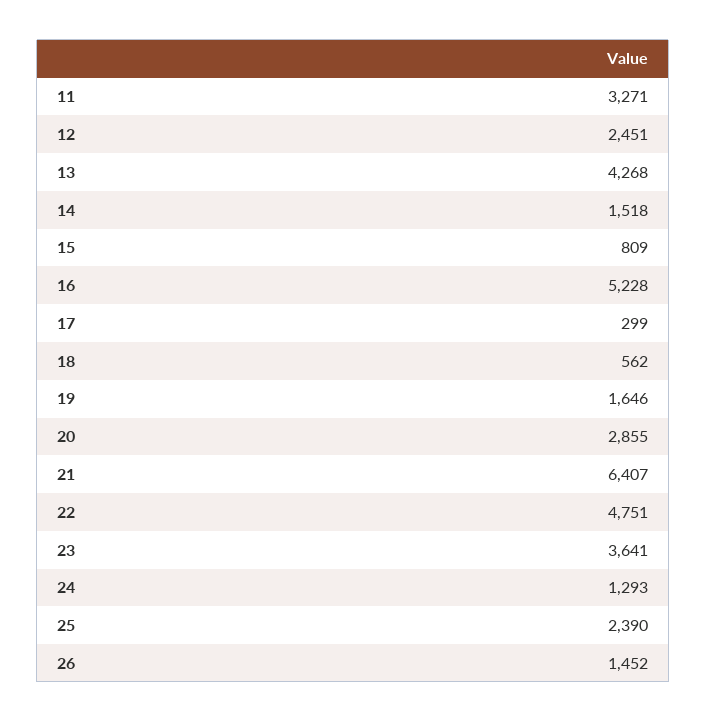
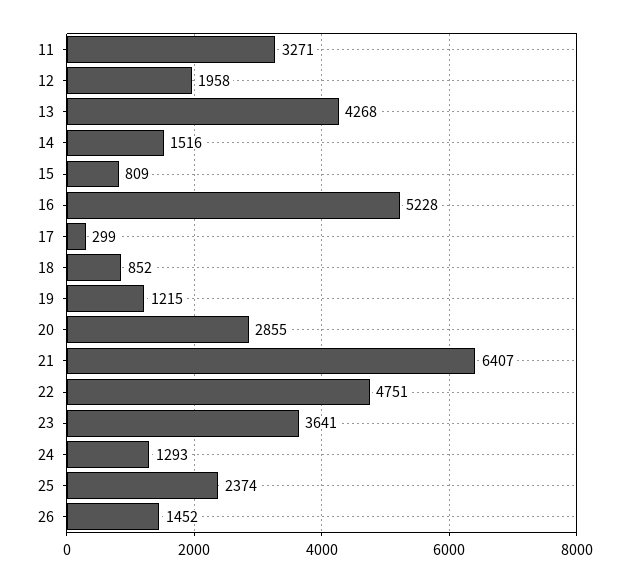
  {
    "11": 3271,
-   "12": 2451,
+   "12": 1958,
    "13": 4268,
-   "14": 1518,
+   "14": 1516,
    "15": 809,
    "16": 5228,
    "17": 299,
-   "18": 562,
+   "18": 852,
-   "19": 1646,
+   "19": 1215,
    "20": 2855,
    "21": 6407,
    "22": 4751,
    "23": 3641,
    "24": 1293,
-   "25": 2390,
+   "25": 2374,
    "26": 1452
  }

